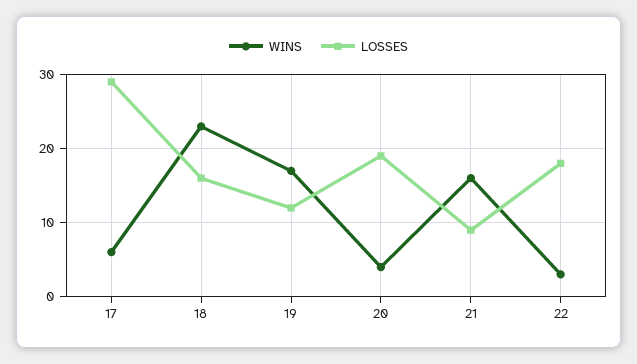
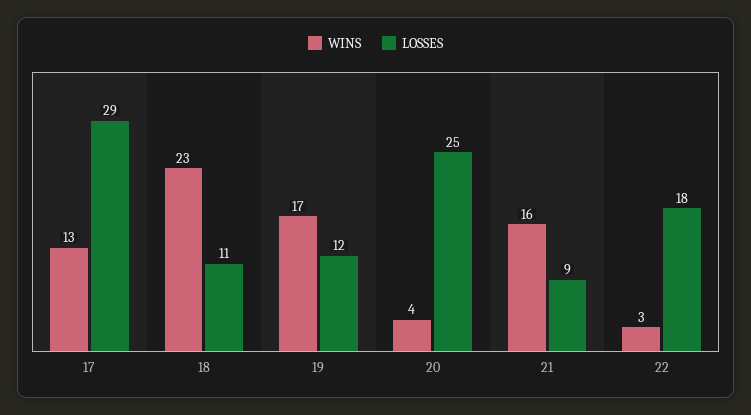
  {
    "WINS": {
-     "17": 6,
+     "17": 13,
      "18": 23,
      "19": 17,
      "20": 4,
      "21": 16,
      "22": 3
    },
    "LOSSES": {
      "17": 29,
-     "18": 16,
+     "18": 11,
      "19": 12,
-     "20": 19,
+     "20": 25,
      "21": 9,
      "22": 18
    }
  }

